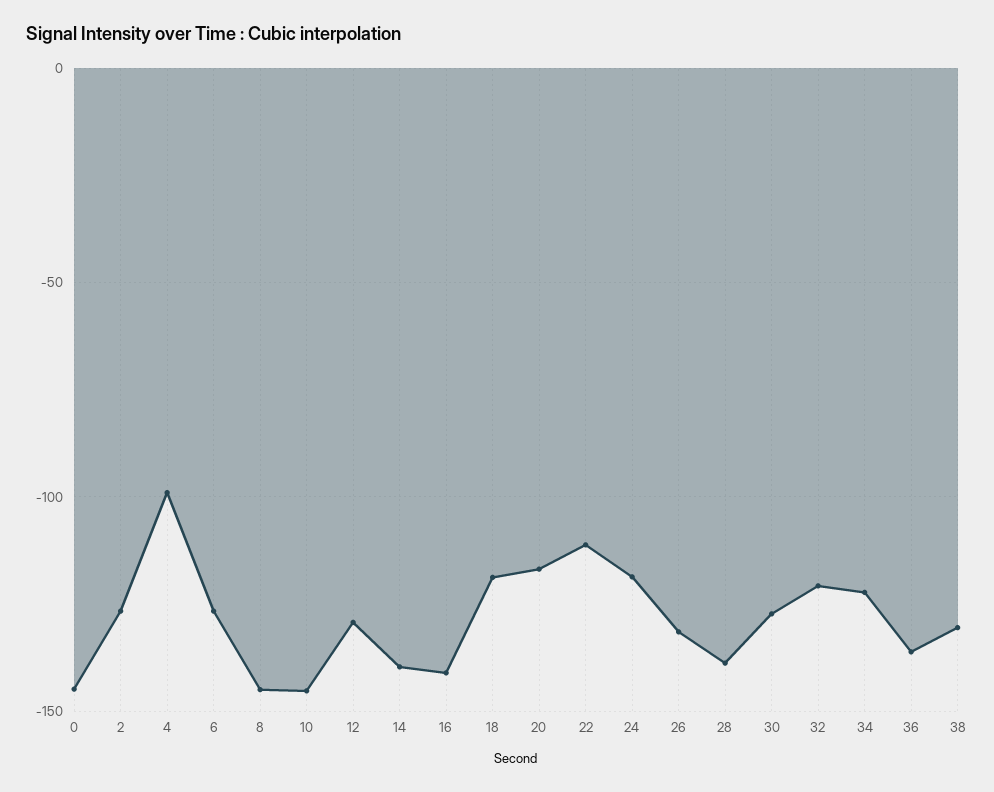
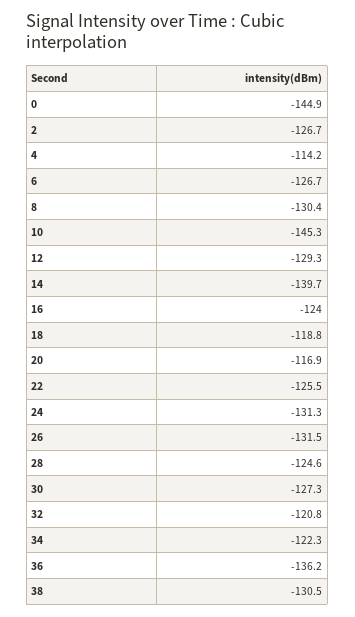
  {
    "0": -144.9,
    "2": -126.7,
-   "4": -100,
+   "4": -114.2,
    "6": -126.7,
-   "8": -145,
+   "8": -130.4,
    "10": -145.3,
    "12": -129.3,
    "14": -139.7,
-   "16": -140,
+   "16": -124,
    "18": -118.8,
    "20": -116.9,
-   "22": -110,
+   "22": -125.5,
-   "24": -120,
+   "24": -131.3,
    "26": -131.5,
-   "28": -140,
+   "28": -124.6,
    "30": -127.3,
    "32": -120.8,
    "34": -122.3,
    "36": -136.2,
    "38": -130.5
  }

